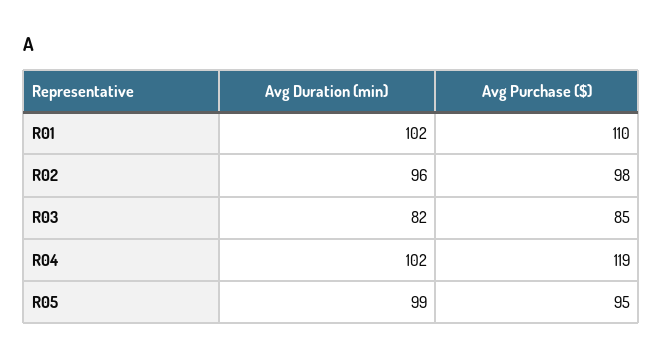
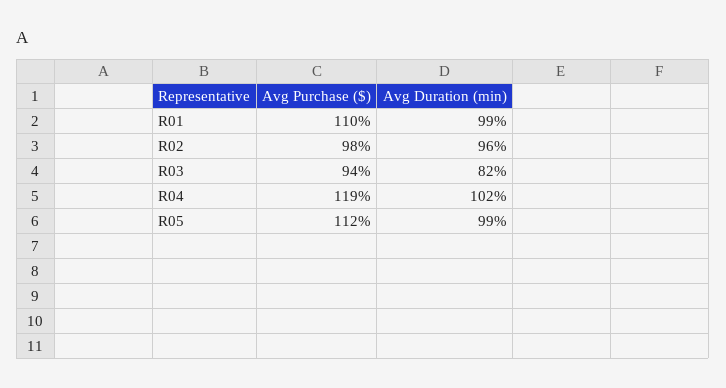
  {
    "Avg Duration (min)": {
-     "R01": 102,
+     "R01": 99,
      "R02": 96,
      "R03": 82,
      "R04": 102,
      "R05": 99
    },
    "Avg Purchase ($)": {
      "R01": 110,
      "R02": 98,
-     "R03": 85,
+     "R03": 94,
      "R04": 119,
-     "R05": 95
+     "R05": 112
    }
  }

